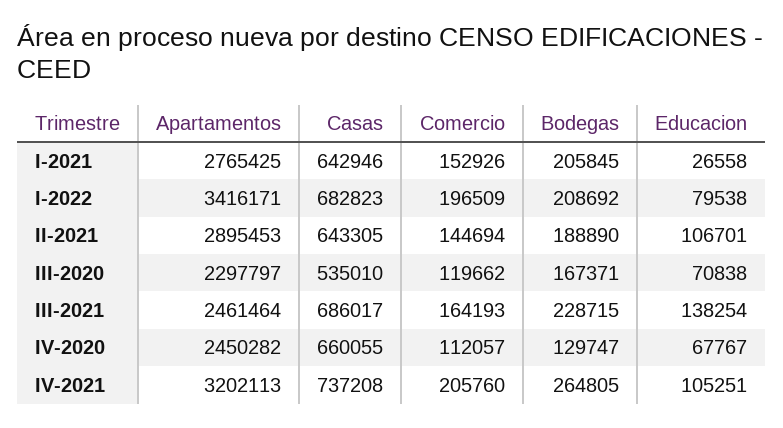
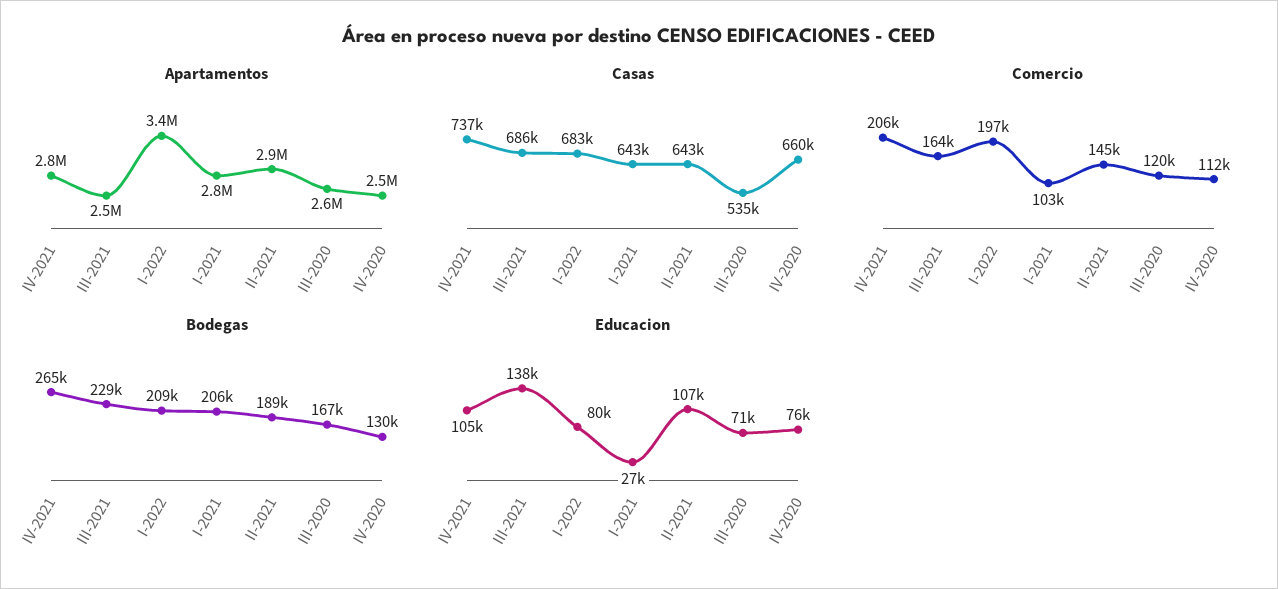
  {
    "Apartamentos": {
      "I-2021": 2765425,
      "I-2022": 3416171,
      "II-2021": 2895453,
-     "III-2020": 2297797,
+     "III-2020": 2600000,
      "III-2021": 2461464,
      "IV-2020": 2450282,
-     "IV-2021": 3202113
+     "IV-2021": 2800000
    },
    "Casas": {
      "I-2021": 642946,
      "I-2022": 682823,
      "II-2021": 643305,
      "III-2020": 535010,
      "III-2021": 686017,
      "IV-2020": 660055,
      "IV-2021": 737208
    },
    "Comercio": {
-     "I-2021": 152926,
+     "I-2021": 103000,
      "I-2022": 196509,
      "II-2021": 144694,
      "III-2020": 119662,
      "III-2021": 164193,
      "IV-2020": 112057,
      "IV-2021": 205760
    },
    "Bodegas": {
      "I-2021": 205845,
      "I-2022": 208692,
      "II-2021": 188890,
      "III-2020": 167371,
      "III-2021": 228715,
      "IV-2020": 129747,
      "IV-2021": 264805
    },
    "Educacion": {
      "I-2021": 26558,
      "I-2022": 79538,
      "II-2021": 106701,
      "III-2020": 70838,
      "III-2021": 138254,
-     "IV-2020": 67767,
+     "IV-2020": 76000,
      "IV-2021": 105251
    }
  }

